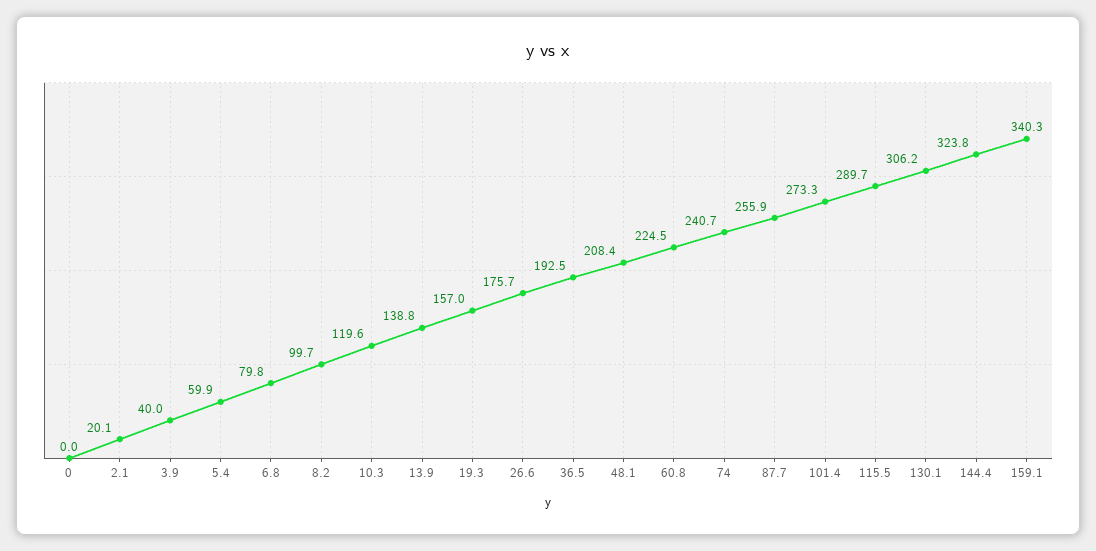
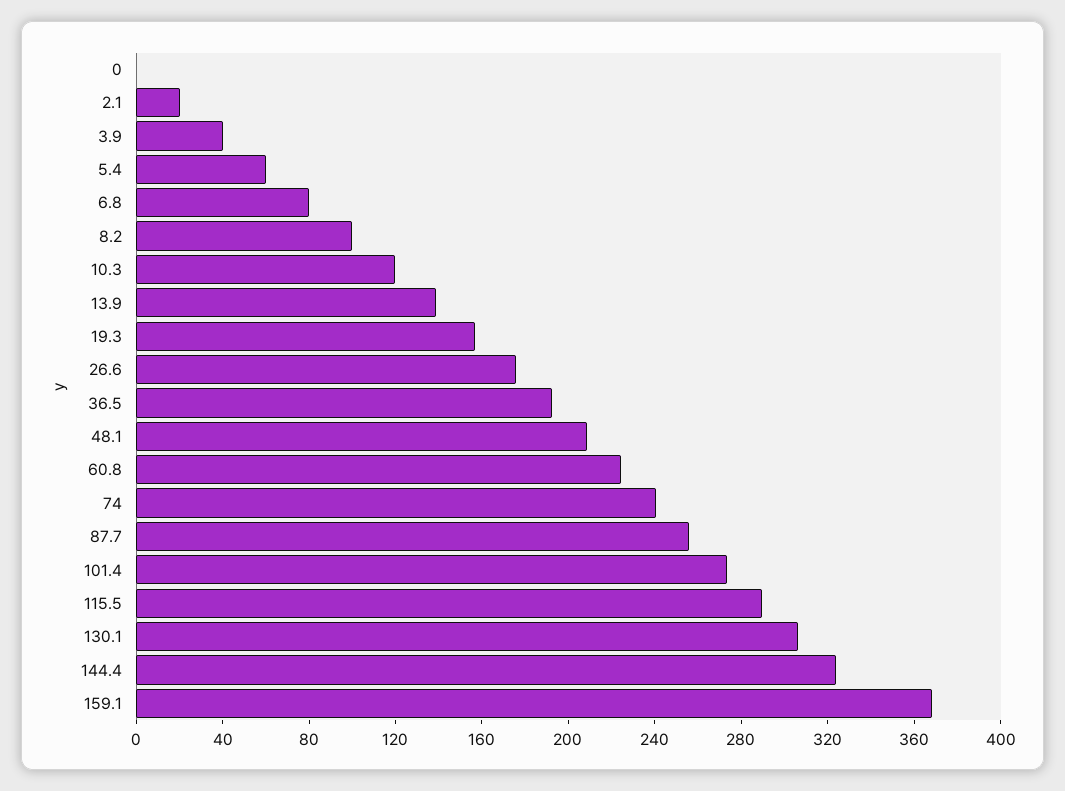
  {
    "0": 0,
    "2.1": 20.1,
    "3.9": 40,
    "5.4": 59.9,
    "6.8": 79.8,
    "8.2": 99.7,
    "10.3": 119.6,
    "13.9": 138.8,
    "19.3": 157,
    "26.6": 175.7,
    "36.5": 192.5,
    "48.1": 208.4,
    "60.8": 224.5,
    "74": 240.7,
    "87.7": 255.9,
    "101.4": 273.3,
    "115.5": 289.7,
    "130.1": 306.2,
    "144.4": 323.8,
-   "159.1": 340.3
+   "159.1": 370
  }

